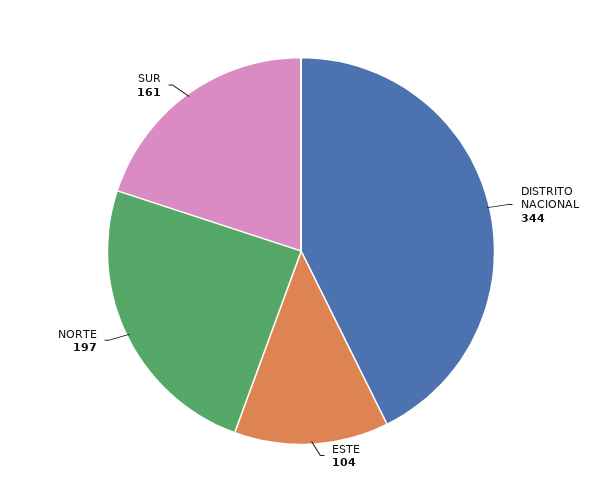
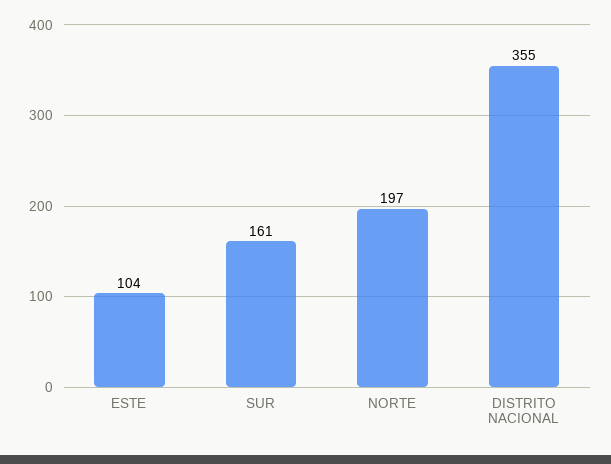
  {
-   "DISTRITO NACIONAL": 344,
+   "DISTRITO NACIONAL": 355,
    "ESTE": 104,
    "NORTE": 197,
    "SUR": 161
  }

